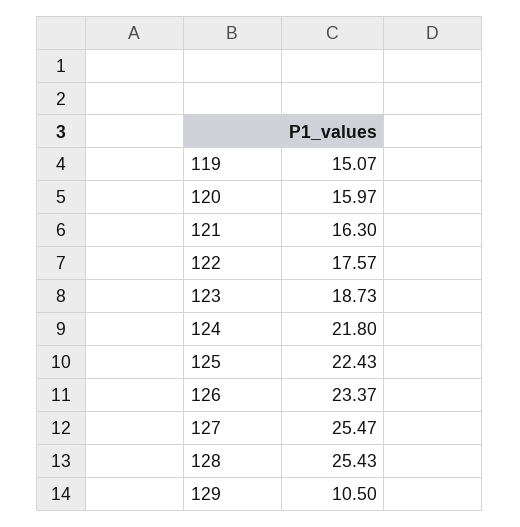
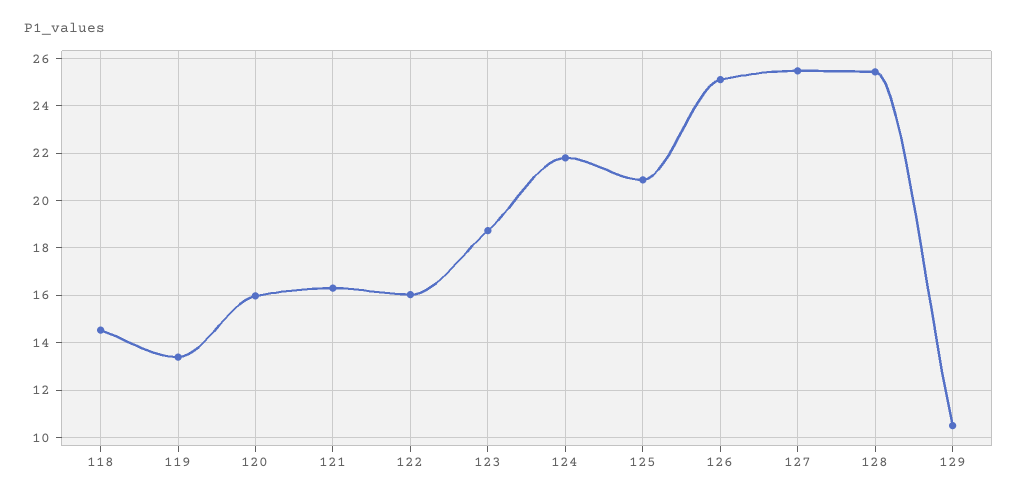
  {
-   "119": 15.07,
+   "119": 13.5,
    "120": 15.97,
    "121": 16.3,
-   "122": 17.57,
+   "122": 16,
    "123": 18.73,
    "124": 21.8,
-   "125": 22.43,
+   "125": 21,
-   "126": 23.37,
+   "126": 25,
    "127": 25.47,
    "128": 25.43,
-   "129": 10.5
+   "129": 10.5,
+   "118": 14.5
  }

